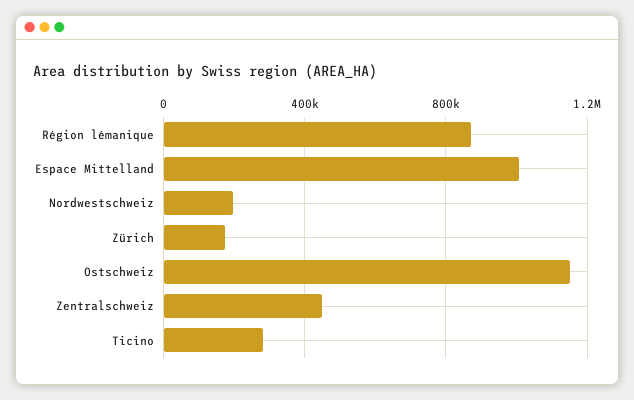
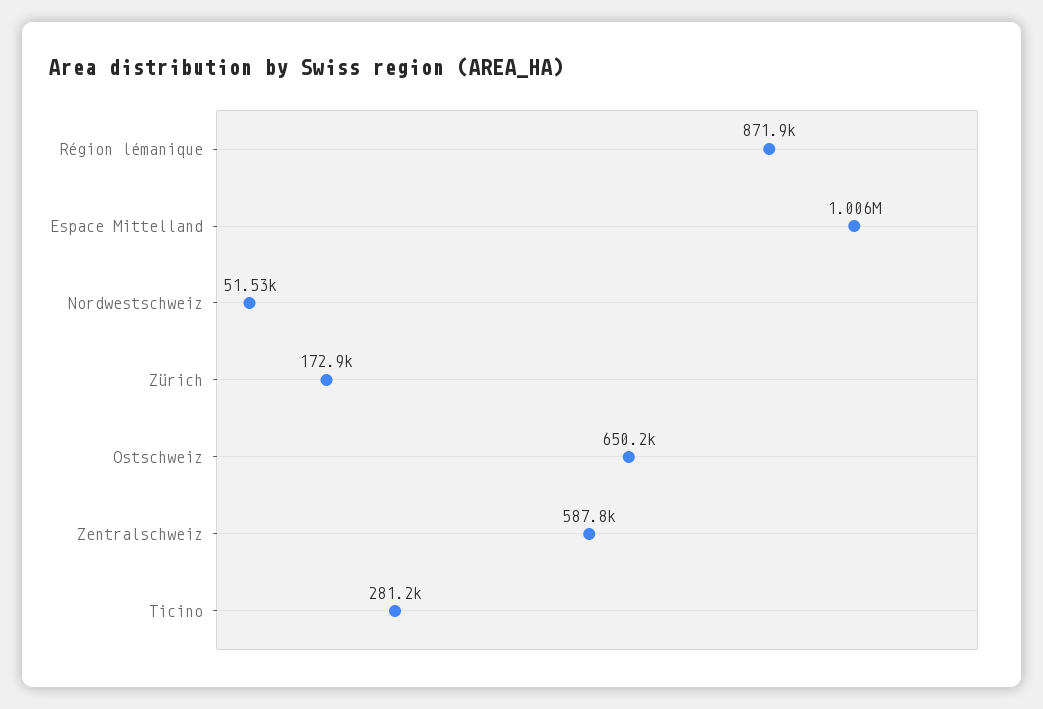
  {
    "Région lémanique": 871900,
    "Espace Mittelland": 1006000,
-   "Nordwestschweiz": 200000,
+   "Nordwestschweiz": 51530,
    "Zürich": 172900,
-   "Ostschweiz": 1150000,
+   "Ostschweiz": 650200,
-   "Zentralschweiz": 450000,
+   "Zentralschweiz": 587800,
    "Ticino": 281200
  }

